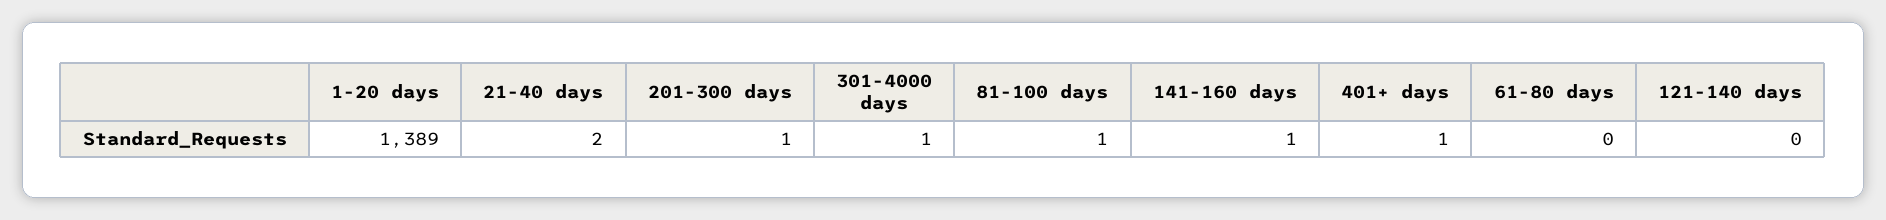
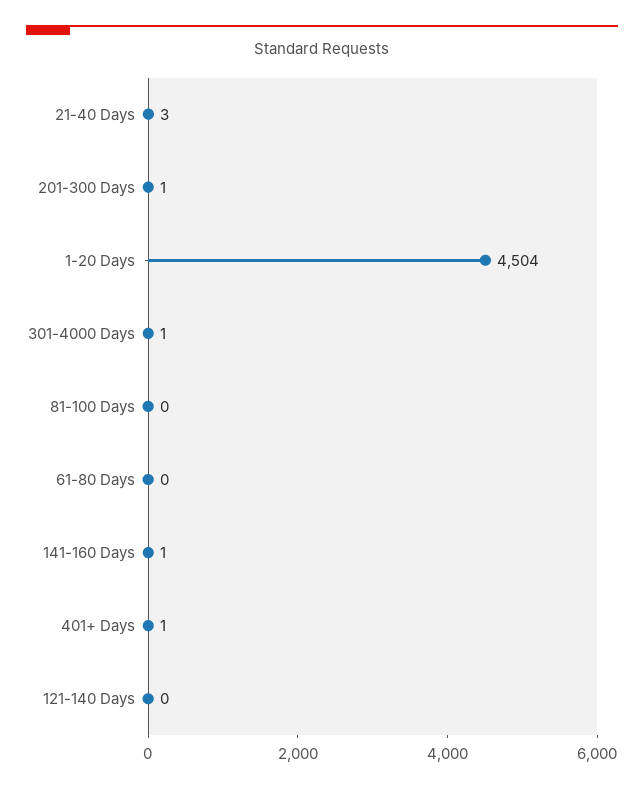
  {
-   "1-20 days": 1389,
+   "1-20 days": 4504,
-   "21-40 days": 2,
+   "21-40 days": 3,
    "201-300 days": 1,
    "301-4000 days": 1,
-   "81-100 days": 1,
+   "81-100 days": 0,
    "141-160 days": 1,
    "401+ days": 1,
    "61-80 days": 0,
    "121-140 days": 0
  }

